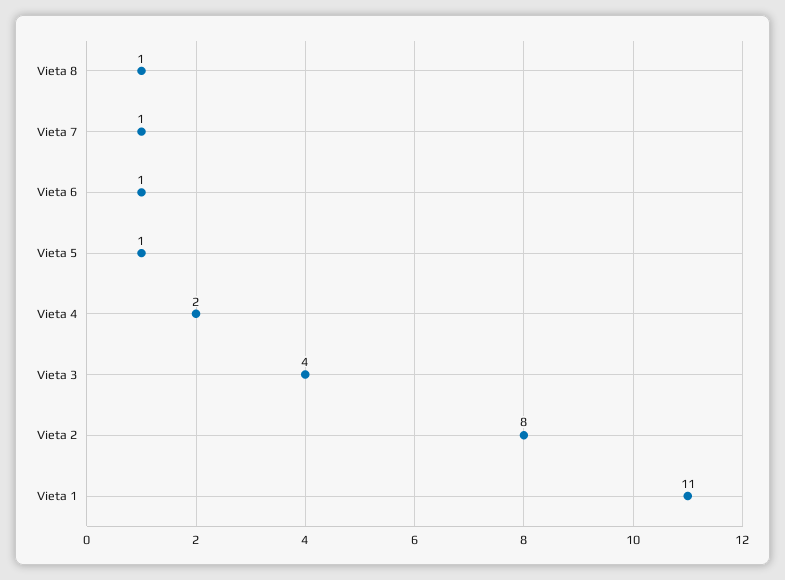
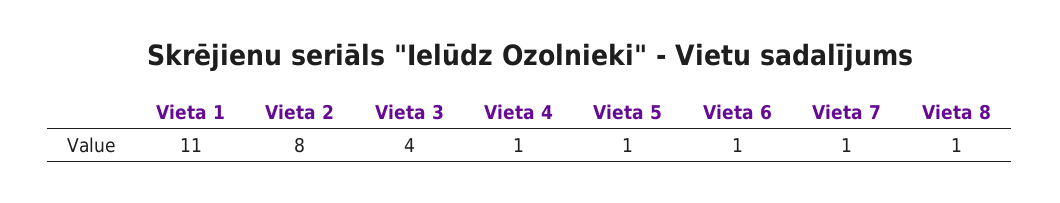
  {
    "Vieta 8": 1,
    "Vieta 7": 1,
    "Vieta 6": 1,
    "Vieta 5": 1,
-   "Vieta 4": 2,
+   "Vieta 4": 1,
    "Vieta 3": 4,
    "Vieta 2": 8,
    "Vieta 1": 11
  }

